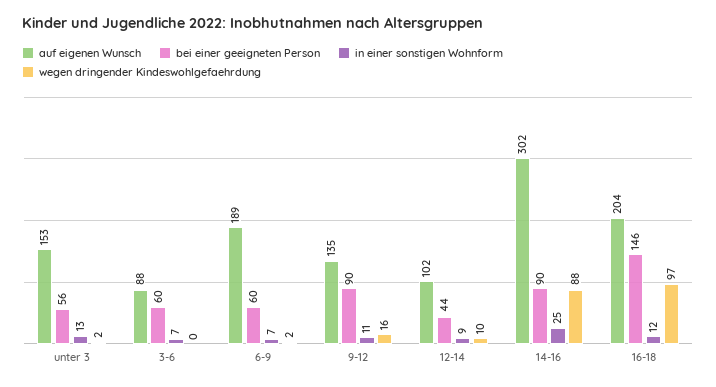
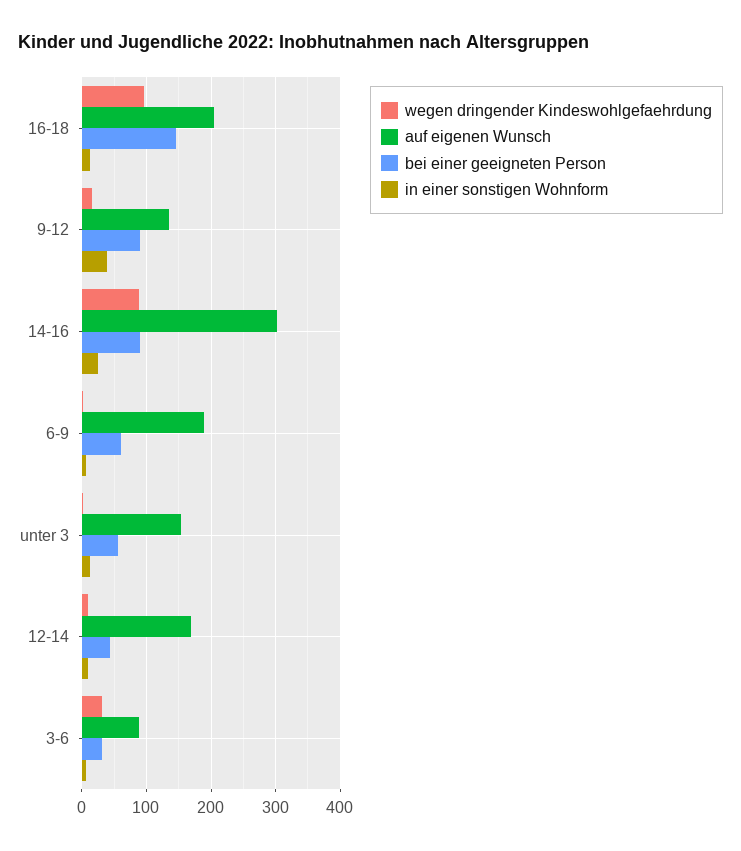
  {
    "auf eigenen Wunsch": {
      "unter 3": 153,
      "3-6": 88,
      "6-9": 189,
      "9-12": 135,
-     "12-14": 102,
+     "12-14": 170,
      "14-16": 302,
      "16-18": 204
    },
    "bei einer geeigneten Person": {
      "unter 3": 56,
-     "3-6": 60,
+     "3-6": 30,
      "6-9": 60,
      "9-12": 90,
      "12-14": 44,
      "14-16": 90,
      "16-18": 146
    },
    "in einer sonstigen Wohnform": {
      "unter 3": 13,
      "3-6": 7,
      "6-9": 7,
-     "9-12": 11,
+     "9-12": 40,
      "12-14": 9,
      "14-16": 25,
      "16-18": 12
    },
    "wegen dringender Kindeswohlgefaehrdung": {
      "unter 3": 2,
-     "3-6": 0,
+     "3-6": 30,
      "6-9": 2,
      "9-12": 16,
      "12-14": 10,
      "14-16": 88,
      "16-18": 97
    }
  }

